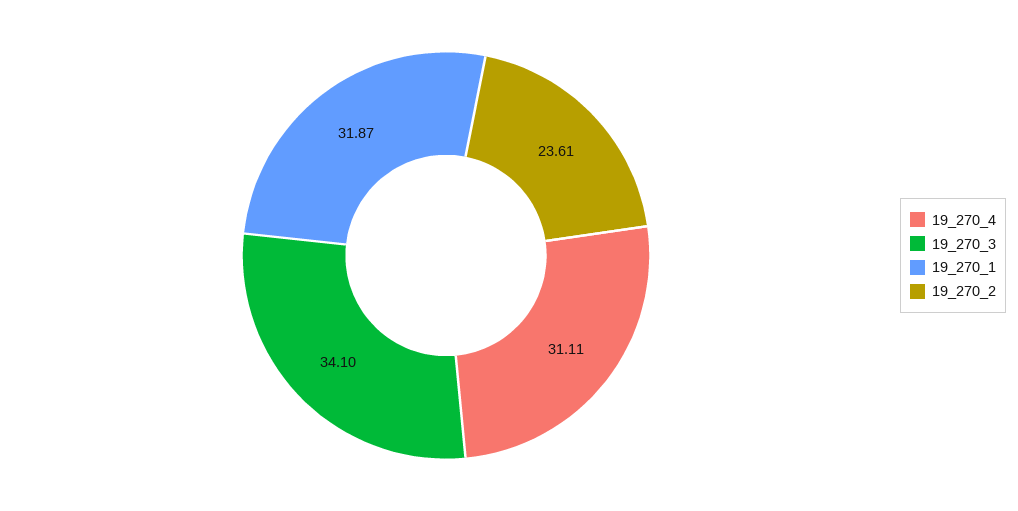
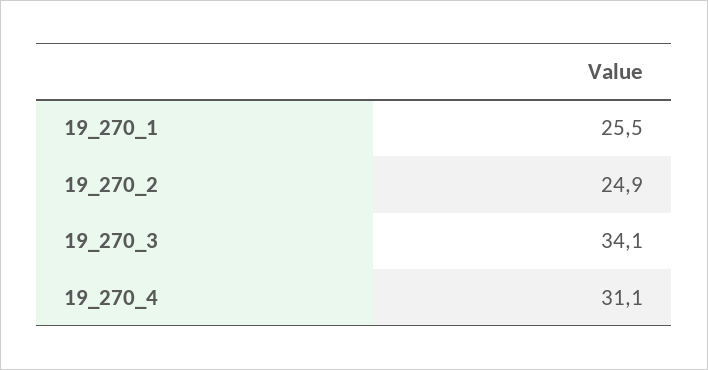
  {
    "19_270_4": 31.11,
    "19_270_3": 34.1,
-   "19_270_1": 31.87,
+   "19_270_1": 25.5,
-   "19_270_2": 23.61
+   "19_270_2": 24.9
  }

